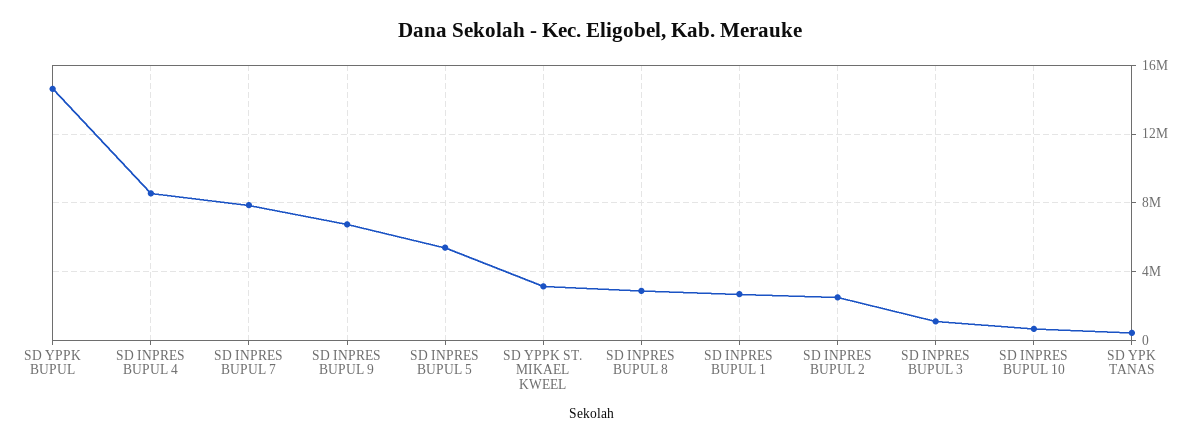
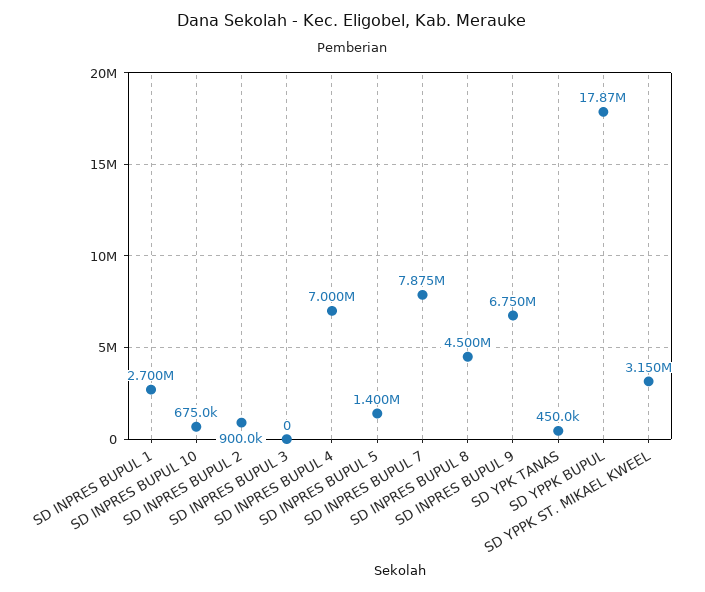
  {
-   "SD YPPK BUPUL": 14500000,
+   "SD YPPK BUPUL": 17870000,
-   "SD INPRES BUPUL 4": 8500000,
+   "SD INPRES BUPUL 4": 7000000,
    "SD INPRES BUPUL 7": 7875000,
    "SD INPRES BUPUL 9": 6750000,
-   "SD INPRES BUPUL 5": 5500000,
+   "SD INPRES BUPUL 5": 1400000,
    "SD YPPK ST. MIKAEL KWEEL": 3150000,
-   "SD INPRES BUPUL 8": 3000000,
+   "SD INPRES BUPUL 8": 4500000,
    "SD INPRES BUPUL 1": 2700000,
-   "SD INPRES BUPUL 2": 2500000,
+   "SD INPRES BUPUL 2": 900000,
-   "SD INPRES BUPUL 3": 1000000,
+   "SD INPRES BUPUL 3": 0,
    "SD INPRES BUPUL 10": 675000,
    "SD YPK TANAS": 450000
  }

